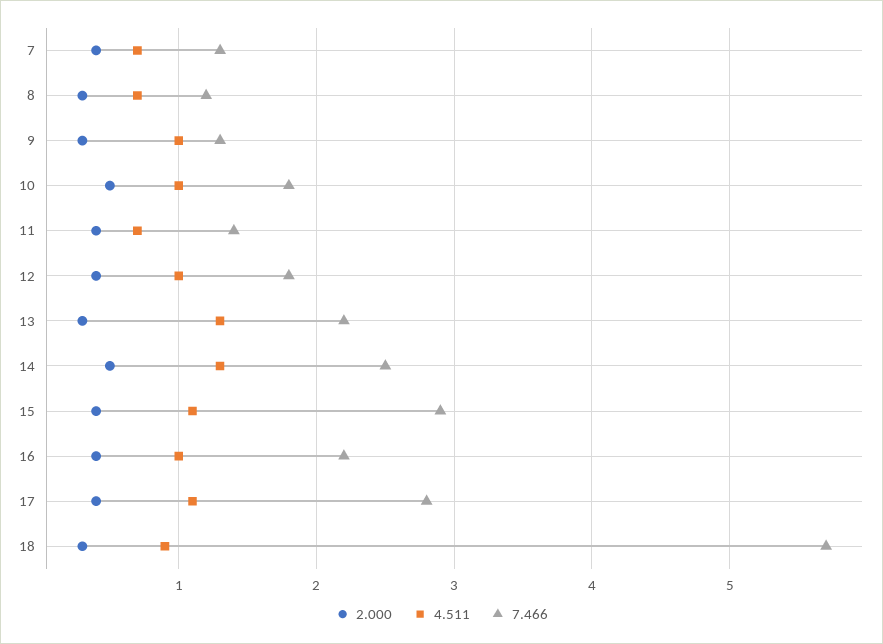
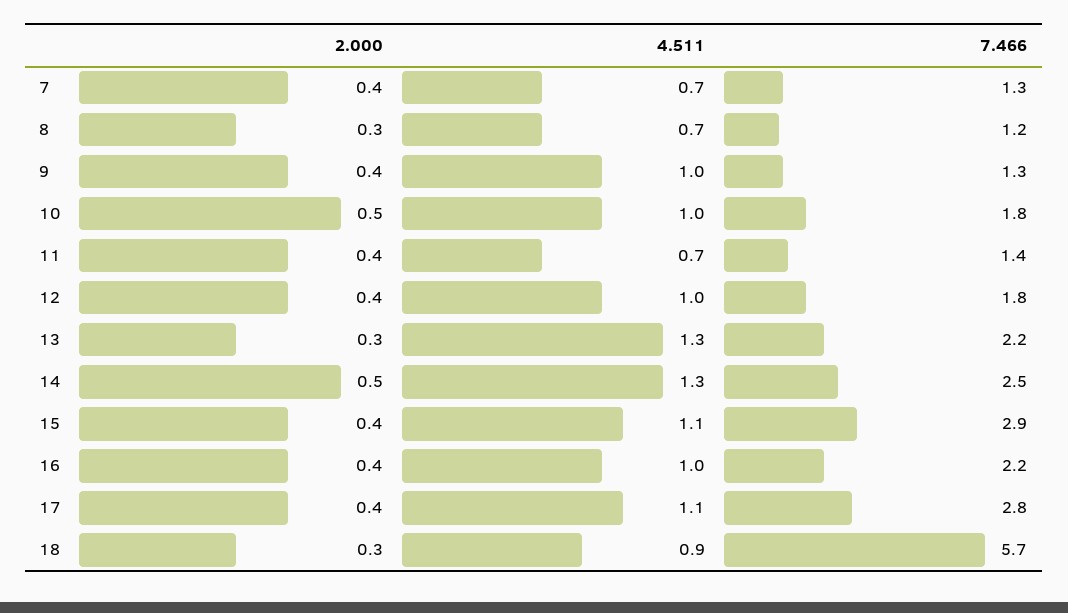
  {
    "2.000": {
      "7": 0.4,
      "8": 0.3,
-     "9": 0.3,
+     "9": 0.4,
      "10": 0.5,
      "11": 0.4,
      "12": 0.4,
      "13": 0.3,
      "14": 0.5,
      "15": 0.4,
      "16": 0.4,
      "17": 0.4,
      "18": 0.3
    },
    "4.511": {
      "7": 0.7,
      "8": 0.7,
      "9": 1,
      "10": 1,
      "11": 0.7,
      "12": 1,
      "13": 1.3,
      "14": 1.3,
      "15": 1.1,
      "16": 1,
      "17": 1.1,
      "18": 0.9
    },
    "7.466": {
      "7": 1.3,
      "8": 1.2,
      "9": 1.3,
      "10": 1.8,
      "11": 1.4,
      "12": 1.8,
      "13": 2.2,
      "14": 2.5,
      "15": 2.9,
      "16": 2.2,
      "17": 2.8,
      "18": 5.7
    }
  }

